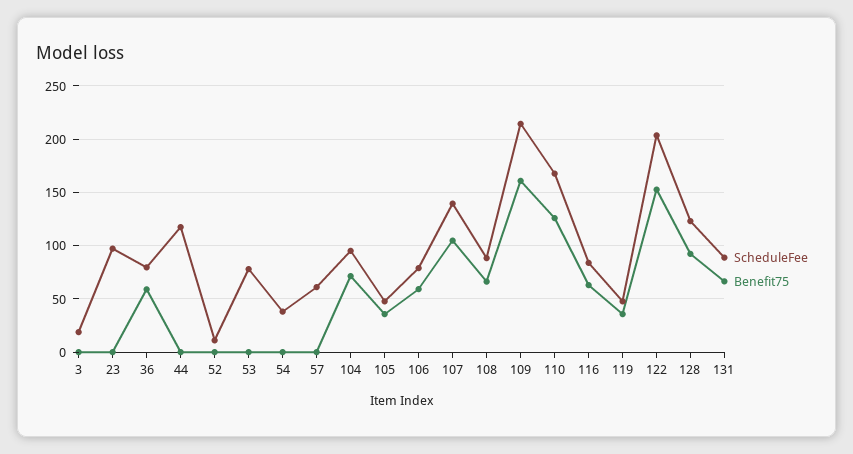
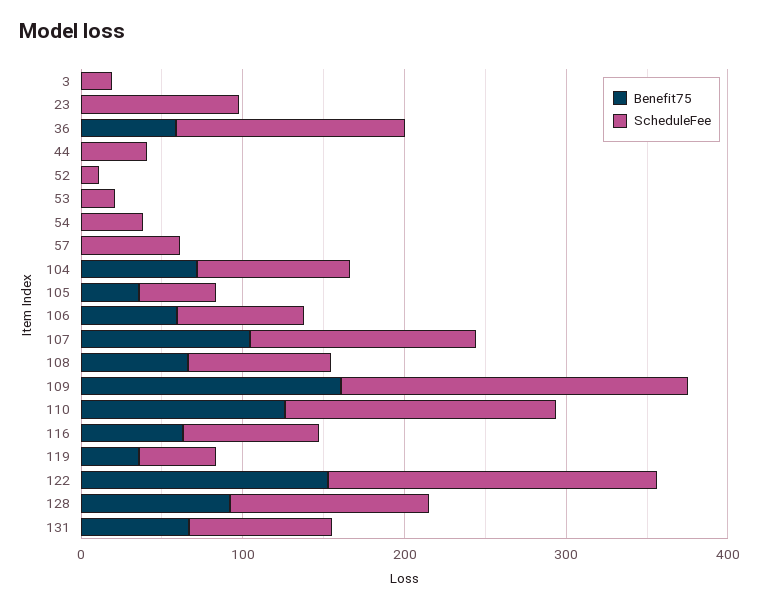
  {
    "ScheduleFee": {
      "3": 20,
      "23": 100,
-     "36": 80,
+     "36": 140,
-     "44": 120,
+     "44": 40,
      "52": 10,
-     "53": 80,
+     "53": 20,
      "54": 40,
      "57": 60,
      "104": 100,
      "105": 50,
      "106": 80,
      "107": 140,
      "108": 90,
      "109": 210,
      "110": 170,
      "116": 80,
      "119": 50,
      "122": 200,
      "128": 120,
      "131": 90
    },
    "Benefit75": {
      "3": 0,
      "23": 0,
      "36": 60,
      "44": 0,
      "52": 0,
      "53": 0,
      "54": 0,
      "57": 0,
      "104": 70,
      "105": 40,
      "106": 60,
      "107": 100,
      "108": 70,
      "109": 160,
      "110": 130,
      "116": 60,
      "119": 40,
      "122": 150,
      "128": 90,
      "131": 70
    }
  }

